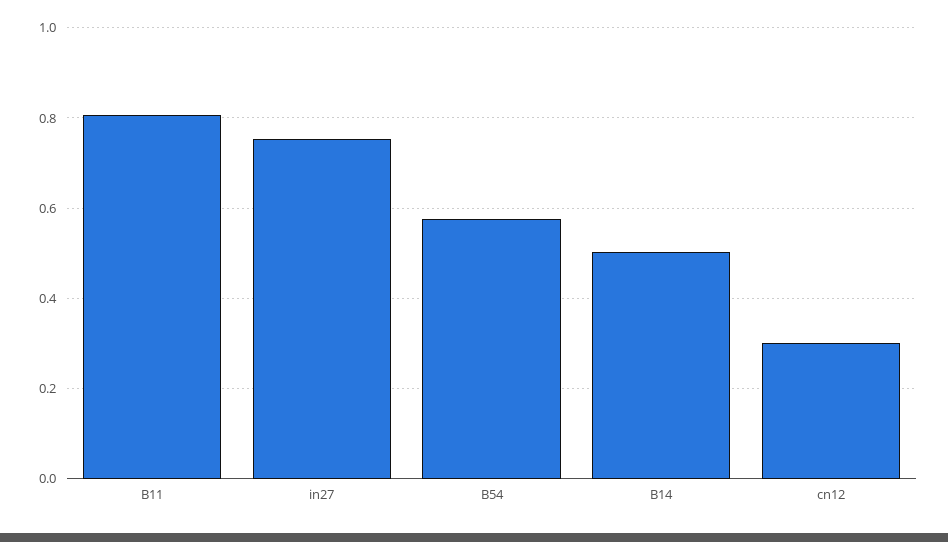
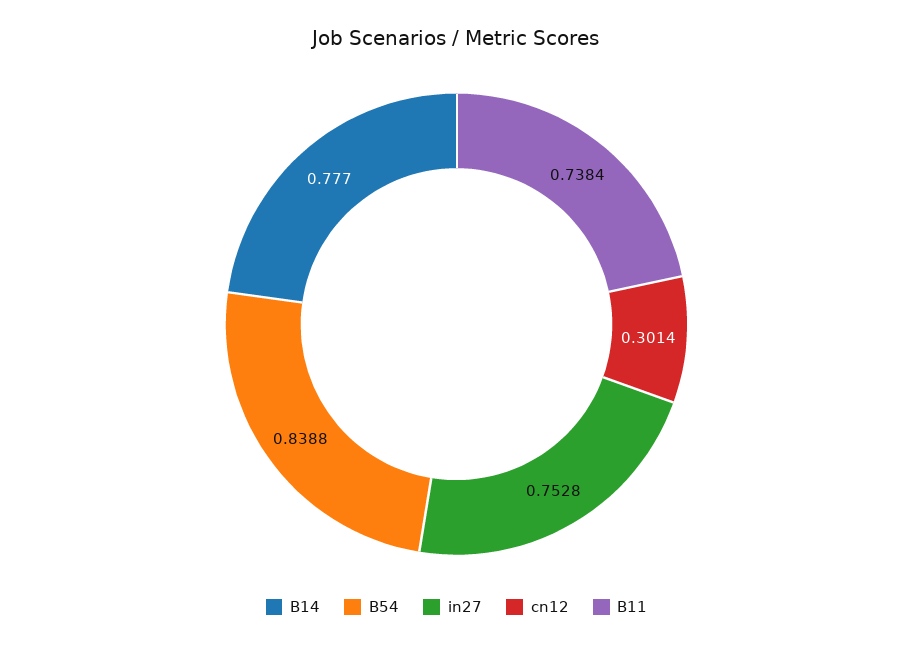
  {
-   "B11": 0.8,
+   "B11": 0.7384,
    "in27": 0.7528,
-   "B54": 0.58,
+   "B54": 0.8388,
-   "B14": 0.5,
+   "B14": 0.777,
    "cn12": 0.3014
  }

